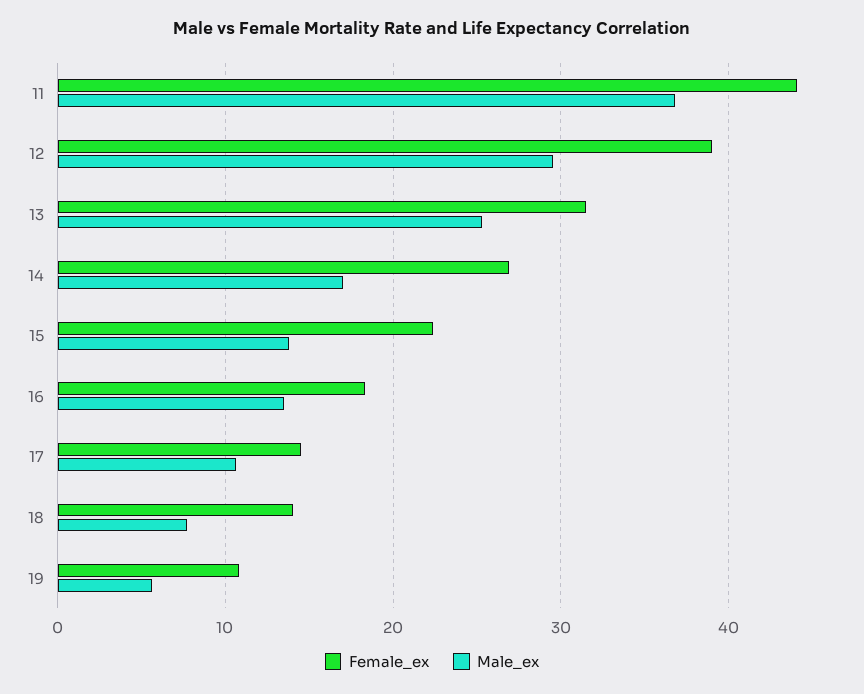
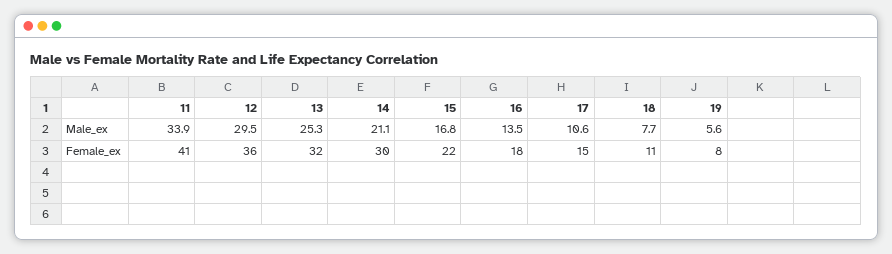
  {
    "Female_ex": {
-     "11": 44,
+     "11": 41,
-     "12": 39,
+     "12": 36,
      "13": 32,
-     "14": 27,
+     "14": 30,
      "15": 22,
      "16": 18,
      "17": 15,
-     "18": 14,
+     "18": 11,
-     "19": 11
+     "19": 8
    },
    "Male_ex": {
-     "11": 37,
+     "11": 33.9,
      "12": 29.5,
      "13": 25.3,
-     "14": 17,
+     "14": 21.1,
-     "15": 14,
+     "15": 16.8,
      "16": 13.5,
      "17": 10.6,
      "18": 7.7,
      "19": 5.6
    }
  }

